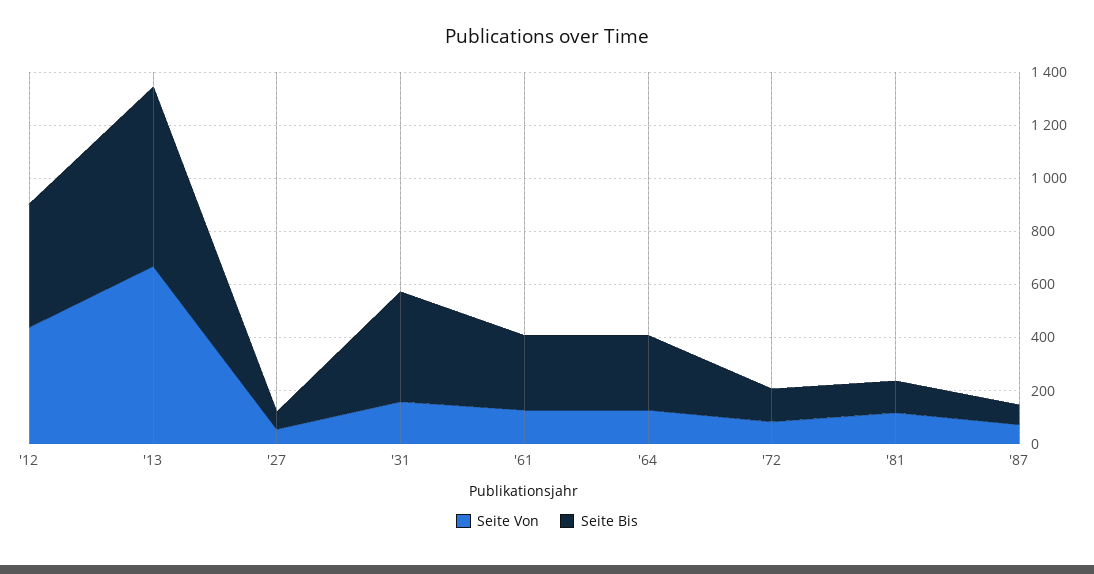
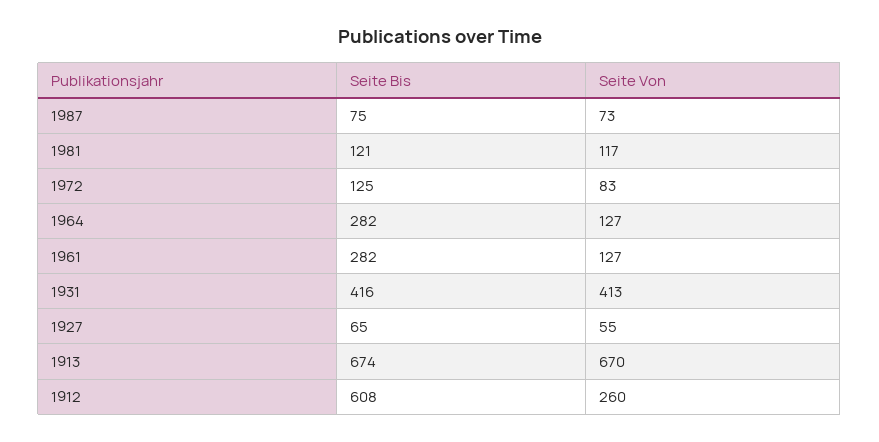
  {
    "Seite Von": {
-     "'12": 450,
+     "'12": 260,
      "'13": 670,
      "'27": 55,
-     "'31": 150,
+     "'31": 413,
      "'61": 127,
      "'64": 127,
      "'72": 83,
      "'81": 117,
      "'87": 73
    },
    "Seite Bis": {
-     "'12": 450,
+     "'12": 608,
      "'13": 674,
      "'27": 65,
      "'31": 416,
      "'61": 282,
      "'64": 282,
      "'72": 125,
      "'81": 121,
      "'87": 75
    }
  }

